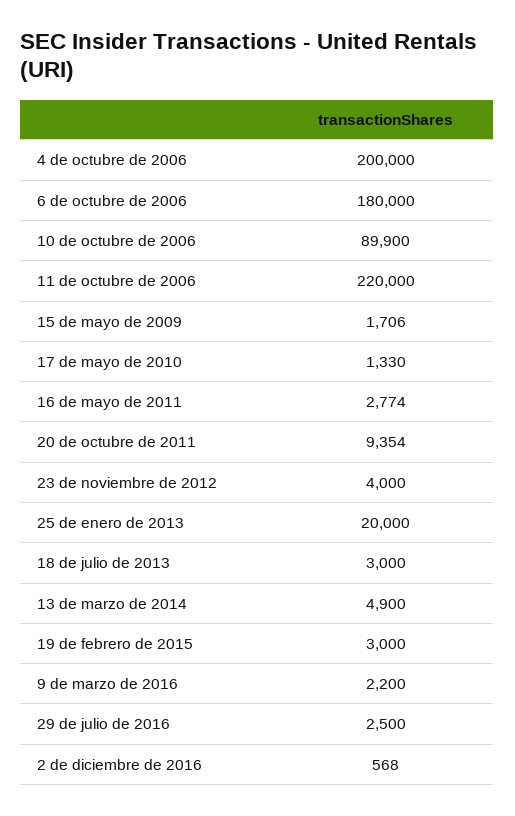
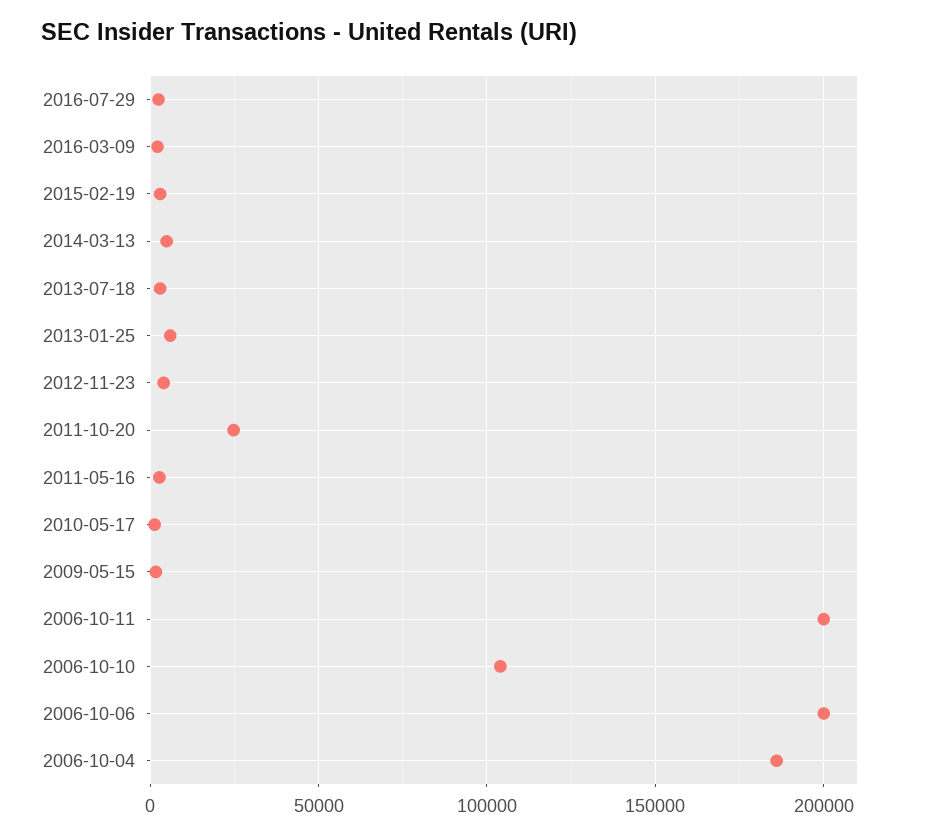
  {
-   "4 de octubre de 2006": 200000,
+   "4 de octubre de 2006": 185000,
-   "6 de octubre de 2006": 180000,
+   "6 de octubre de 2006": 200000,
-   "10 de octubre de 2006": 89900,
+   "10 de octubre de 2006": 105000,
-   "11 de octubre de 2006": 220000,
+   "11 de octubre de 2006": 200000,
    "15 de mayo de 2009": 1706,
    "17 de mayo de 2010": 1330,
    "16 de mayo de 2011": 2774,
-   "20 de octubre de 2011": 9354,
+   "20 de octubre de 2011": 25000,
    "23 de noviembre de 2012": 4000,
-   "25 de enero de 2013": 20000,
+   "25 de enero de 2013": 5000,
    "18 de julio de 2013": 3000,
    "13 de marzo de 2014": 4900,
    "19 de febrero de 2015": 3000,
    "9 de marzo de 2016": 2200,
-   "29 de julio de 2016": 2500,
+   "29 de julio de 2016": 2500
-   "2 de diciembre de 2016": 568
  }

